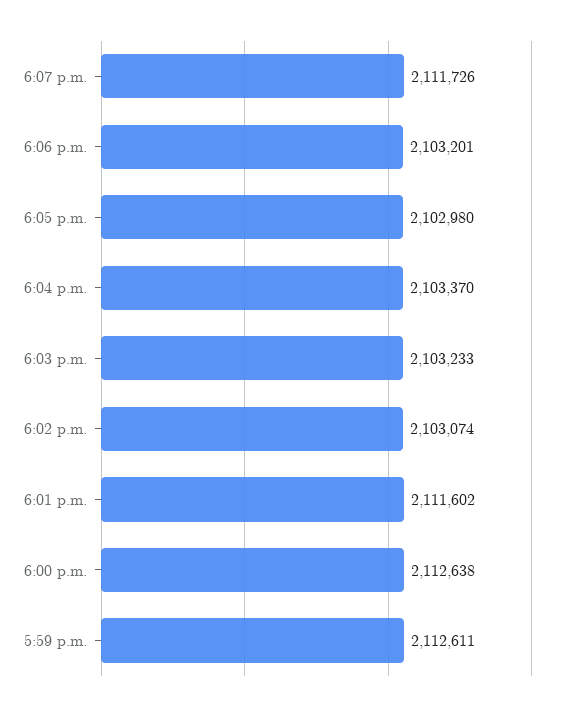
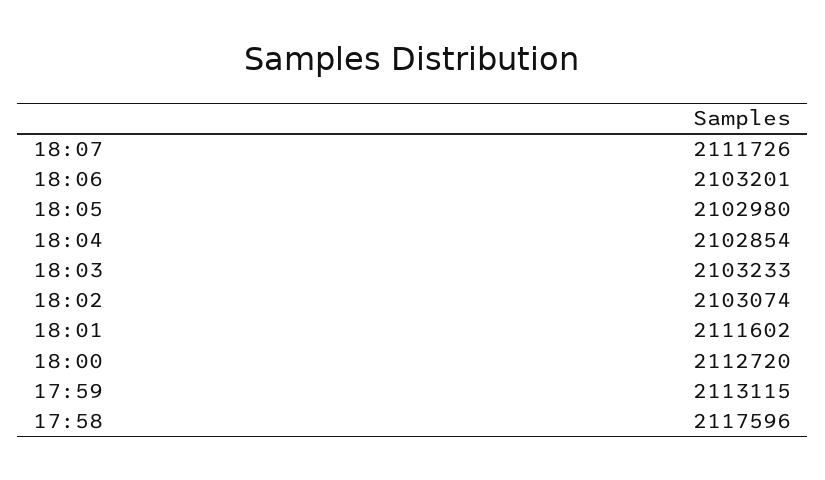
  {
    "6:07 p.m.": 2111726,
    "6:06 p.m.": 2103201,
    "6:05 p.m.": 2102980,
-   "6:04 p.m.": 2103370,
+   "6:04 p.m.": 2102854,
    "6:03 p.m.": 2103233,
    "6:02 p.m.": 2103074,
    "6:01 p.m.": 2111602,
-   "6:00 p.m.": 2112638,
+   "6:00 p.m.": 2112720,
-   "5:59 p.m.": 2112611
+   "5:59 p.m.": 2113115,
+   "17:58": 2117596
  }

